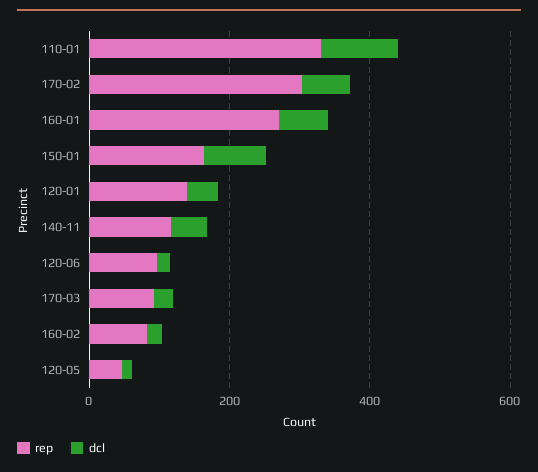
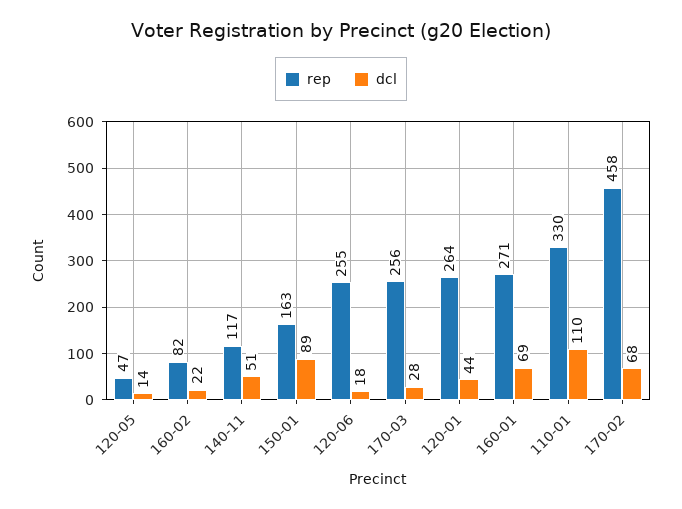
  {
    "rep": {
      "110-01": 330,
-     "170-02": 300,
+     "170-02": 458,
      "160-01": 271,
      "150-01": 163,
-     "120-01": 150,
+     "120-01": 264,
      "140-11": 117,
-     "120-06": 100,
+     "120-06": 255,
-     "170-03": 100,
+     "170-03": 256,
      "160-02": 82,
      "120-05": 47
    },
    "dcl": {
      "110-01": 110,
      "170-02": 68,
      "160-01": 69,
      "150-01": 89,
      "120-01": 44,
      "140-11": 51,
      "120-06": 18,
      "170-03": 28,
      "160-02": 22,
      "120-05": 14
    }
  }

